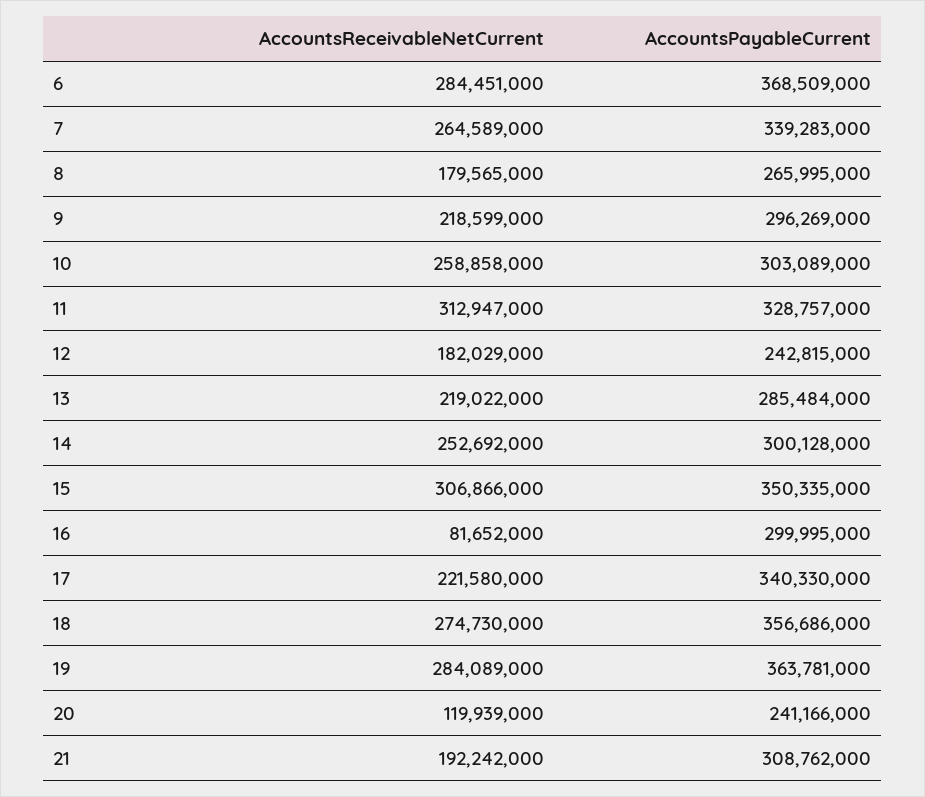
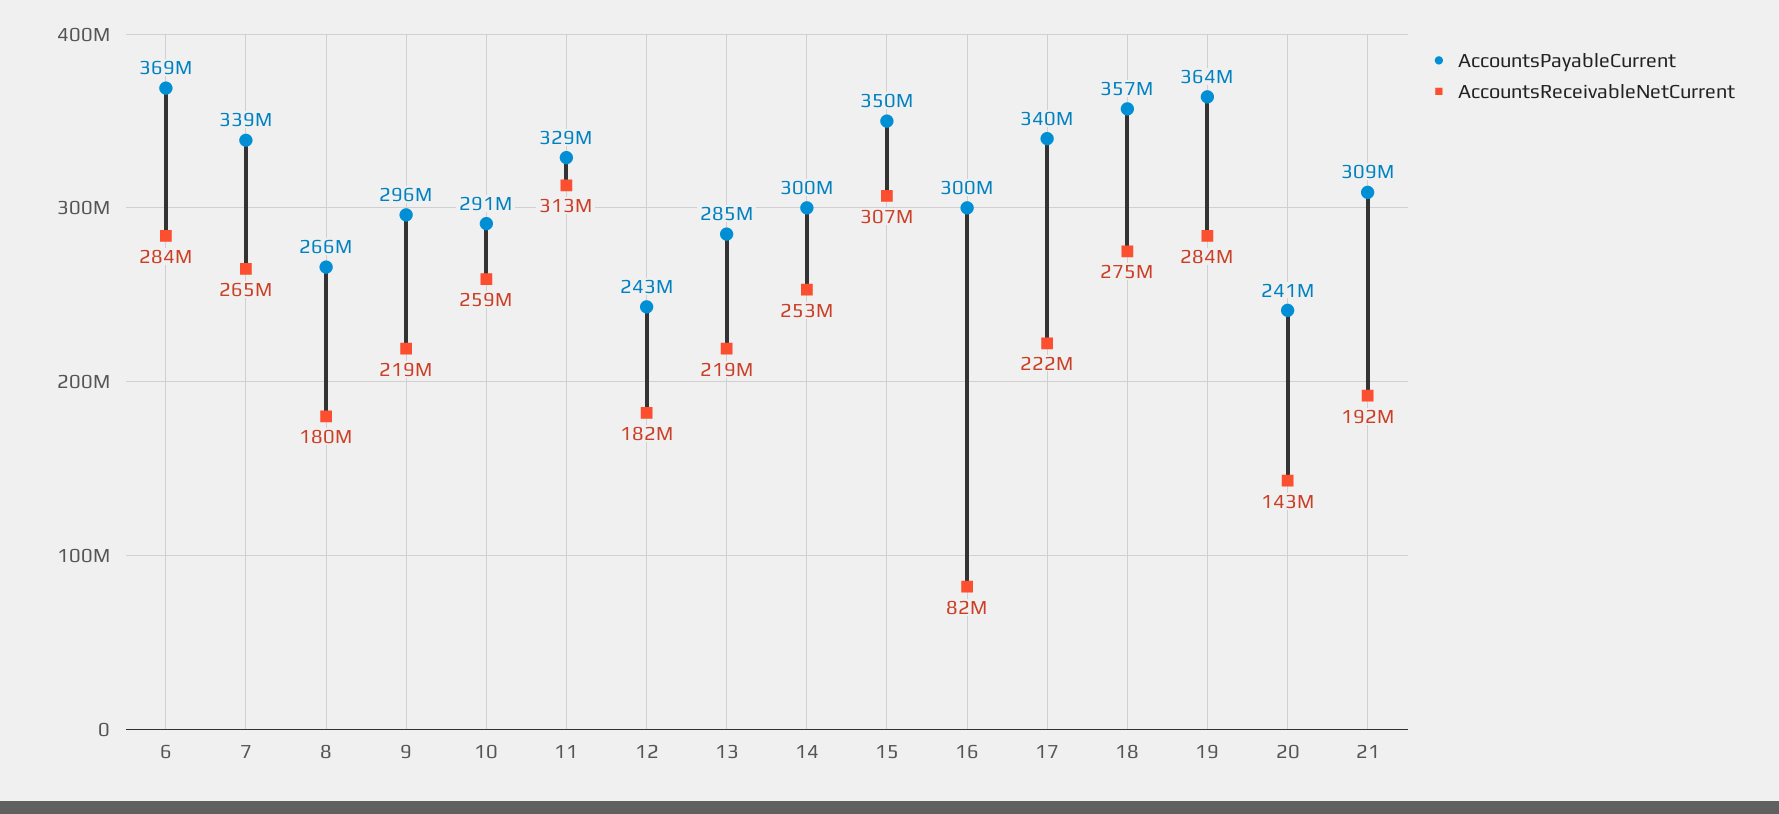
  {
    "AccountsReceivableNetCurrent": {
      "6": 284451000,
      "7": 264589000,
      "8": 179565000,
      "9": 218599000,
      "10": 258858000,
      "11": 312947000,
      "12": 182029000,
      "13": 219022000,
      "14": 252692000,
      "15": 306866000,
      "16": 81652000,
      "17": 221580000,
      "18": 274730000,
      "19": 284089000,
-     "20": 119939000,
+     "20": 143000000,
      "21": 192242000
    },
    "AccountsPayableCurrent": {
      "6": 368509000,
      "7": 339283000,
      "8": 265995000,
      "9": 296269000,
-     "10": 303089000,
+     "10": 291000000,
      "11": 328757000,
      "12": 242815000,
      "13": 285484000,
      "14": 300128000,
      "15": 350335000,
      "16": 299995000,
      "17": 340330000,
      "18": 356686000,
      "19": 363781000,
      "20": 241166000,
      "21": 308762000
    }
  }

